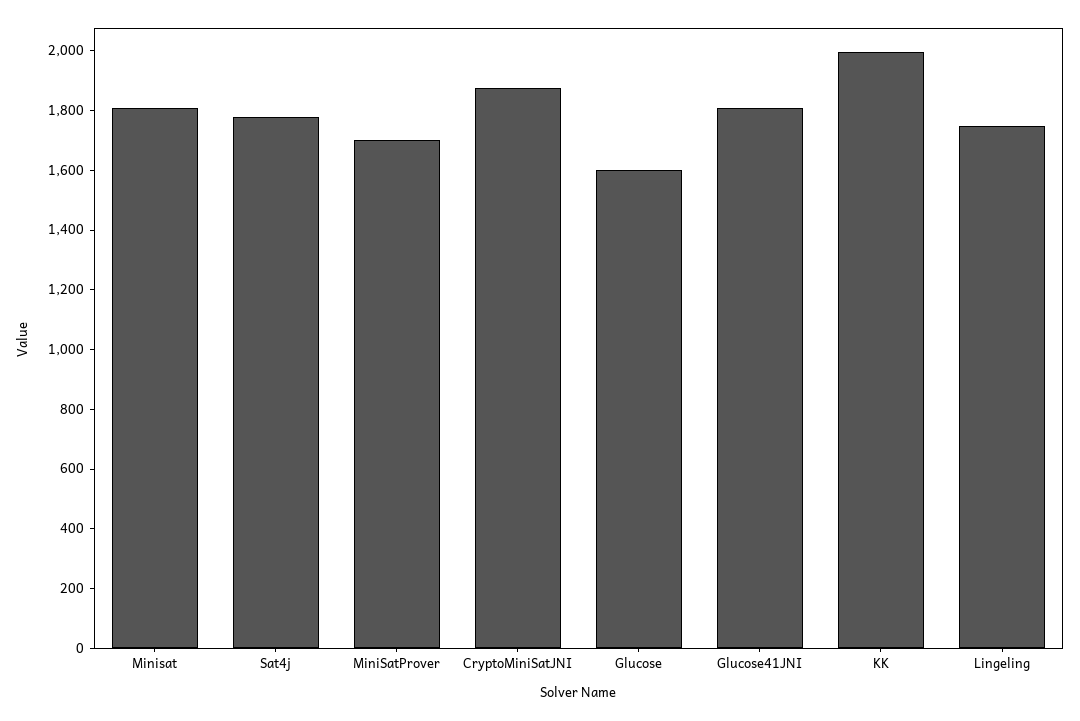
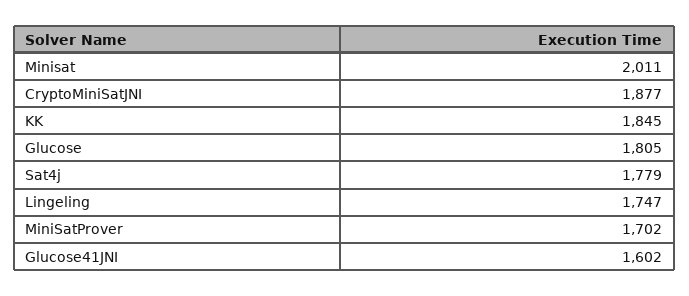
  {
-   "Minisat": 1800,
+   "Minisat": 2011,
    "Sat4j": 1779,
    "MiniSatProver": 1702,
    "CryptoMiniSatJNI": 1877,
-   "Glucose": 1600,
+   "Glucose": 1805,
-   "Glucose41JNI": 1800,
+   "Glucose41JNI": 1602,
-   "KK": 2000,
+   "KK": 1845,
    "Lingeling": 1747
  }

